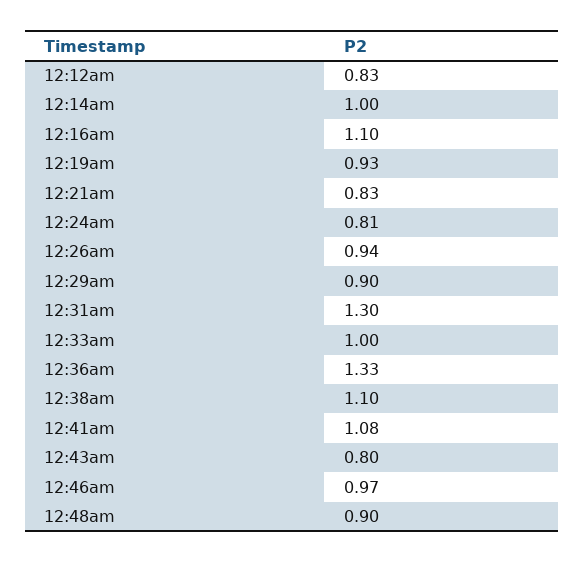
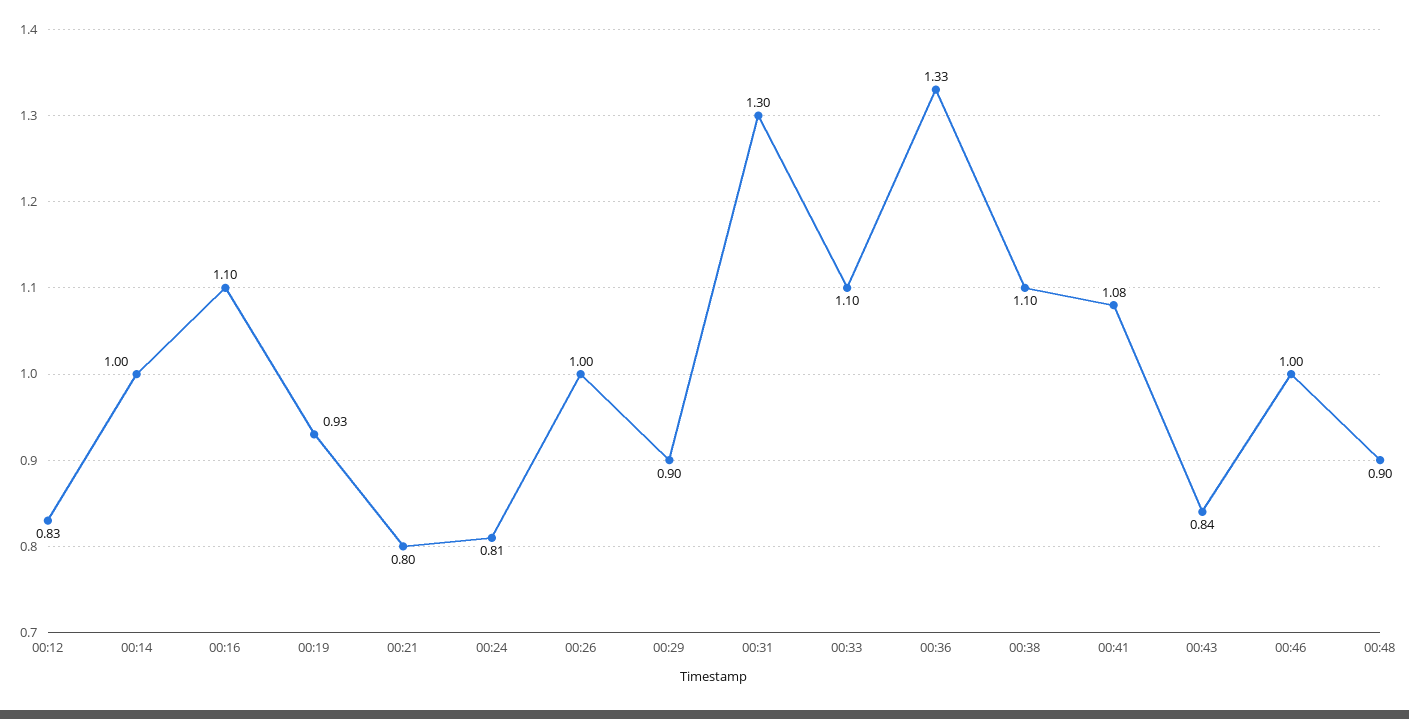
  {
    "12:12am": 0.83,
    "12:14am": 1,
    "12:16am": 1.1,
    "12:19am": 0.93,
-   "12:21am": 0.83,
+   "12:21am": 0.8,
    "12:24am": 0.81,
-   "12:26am": 0.94,
+   "12:26am": 1,
    "12:29am": 0.9,
    "12:31am": 1.3,
-   "12:33am": 1,
+   "12:33am": 1.1,
    "12:36am": 1.33,
    "12:38am": 1.1,
    "12:41am": 1.08,
-   "12:43am": 0.8,
+   "12:43am": 0.84,
-   "12:46am": 0.97,
+   "12:46am": 1,
    "12:48am": 0.9
  }

